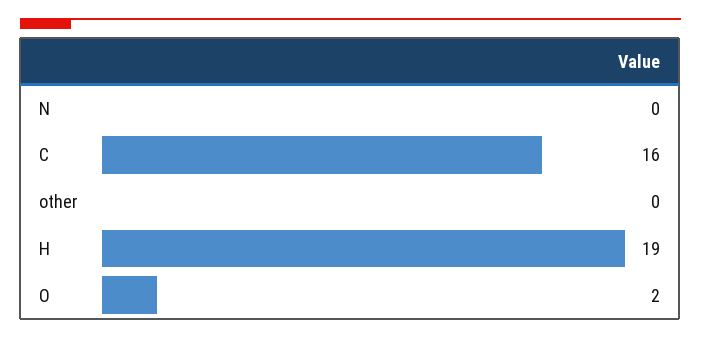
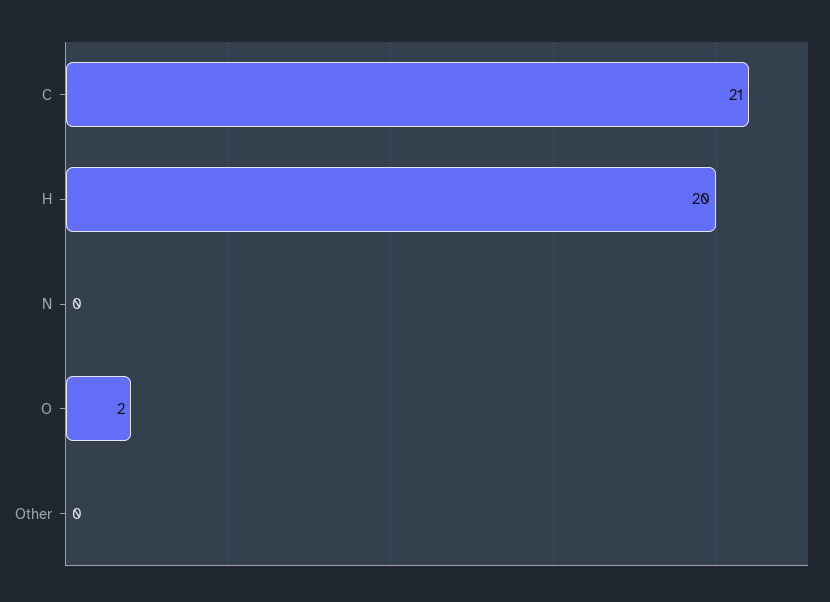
  {
    "N": 0,
-   "C": 16,
+   "C": 21,
    "other": 0,
-   "H": 19,
+   "H": 20,
    "O": 2
  }

